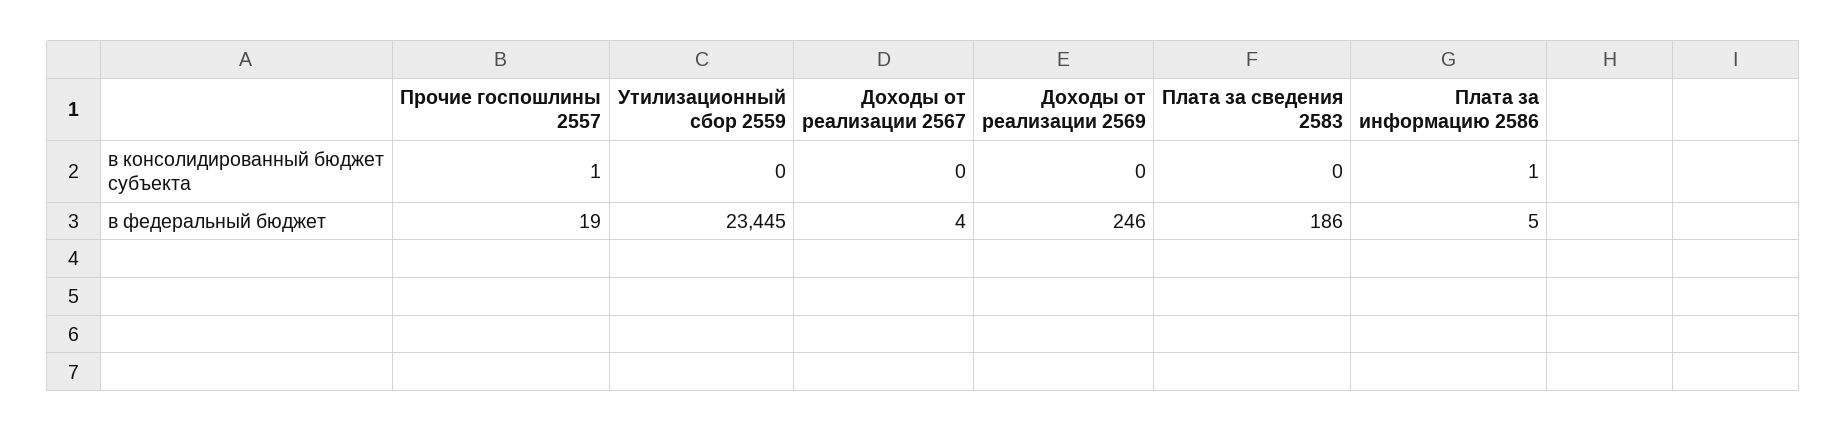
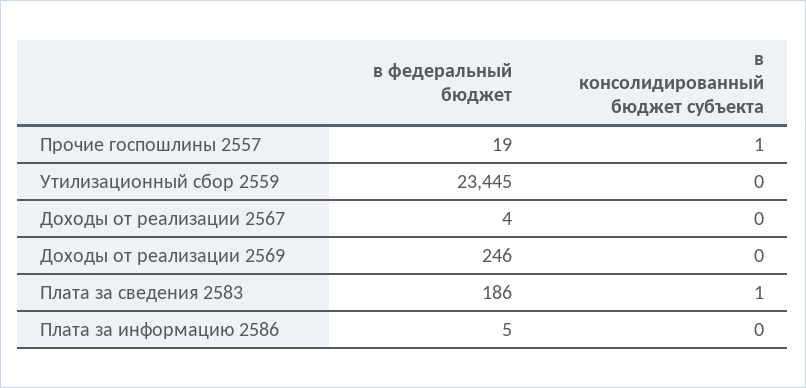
  {
    "Прочие госпошлины 2557": {
      "в консолидированный бюджет субъекта": 1,
      "в федеральный бюджет": 19
    },
    "Утилизационный сбор 2559": {
      "в консолидированный бюджет субъекта": 0,
      "в федеральный бюджет": 23445
    },
    "Доходы от реализации 2567": {
      "в консолидированный бюджет субъекта": 0,
      "в федеральный бюджет": 4
    },
    "Доходы от реализации 2569": {
      "в консолидированный бюджет субъекта": 0,
      "в федеральный бюджет": 246
    },
    "Плата за сведения 2583": {
-     "в консолидированный бюджет субъекта": 0,
+     "в консолидированный бюджет субъекта": 1,
      "в федеральный бюджет": 186
    },
    "Плата за информацию 2586": {
-     "в консолидированный бюджет субъекта": 1,
+     "в консолидированный бюджет субъекта": 0,
      "в федеральный бюджет": 5
    }
  }

